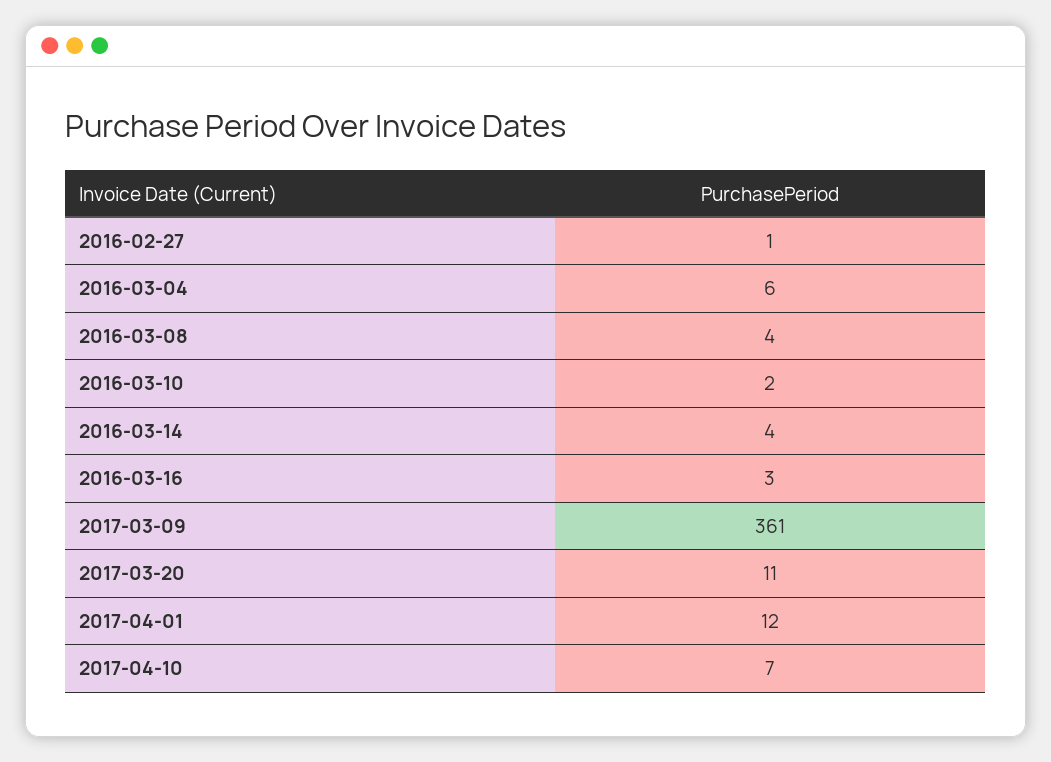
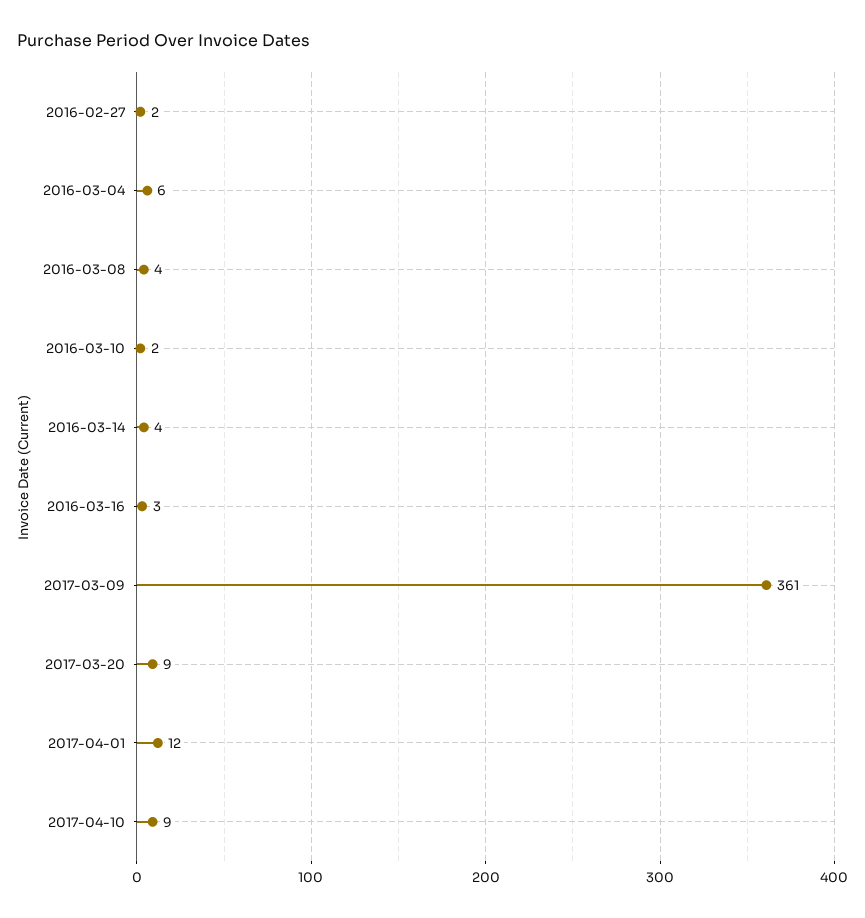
  {
-   "2016-02-27": 1,
+   "2016-02-27": 2,
    "2016-03-04": 6,
    "2016-03-08": 4,
    "2016-03-10": 2,
    "2016-03-14": 4,
    "2016-03-16": 3,
    "2017-03-09": 361,
-   "2017-03-20": 11,
+   "2017-03-20": 9,
    "2017-04-01": 12,
-   "2017-04-10": 7
+   "2017-04-10": 9
  }

